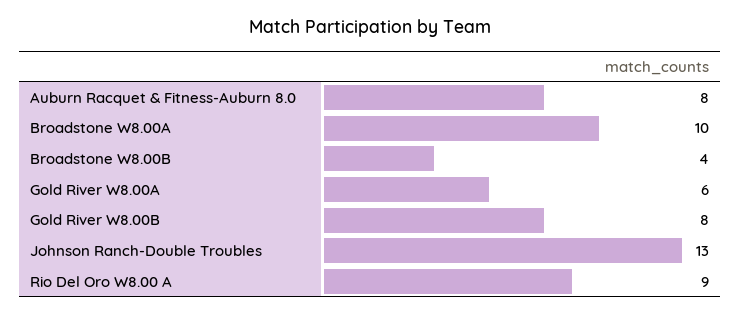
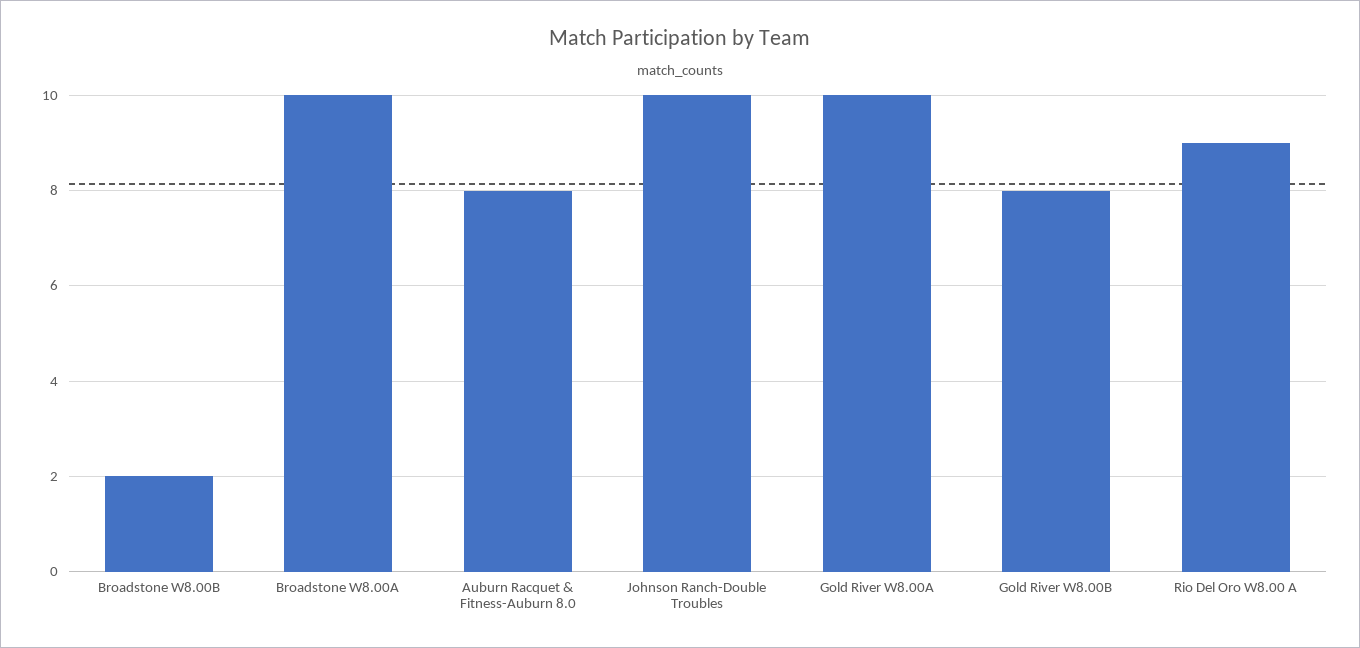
  {
    "Auburn Racquet & Fitness-Auburn 8.0": 8,
    "Broadstone W8.00A": 10,
-   "Broadstone W8.00B": 4,
+   "Broadstone W8.00B": 2,
-   "Gold River W8.00A": 6,
+   "Gold River W8.00A": 10,
    "Gold River W8.00B": 8,
-   "Johnson Ranch-Double Troubles": 13,
+   "Johnson Ranch-Double Troubles": 10,
    "Rio Del Oro W8.00 A": 9
  }

